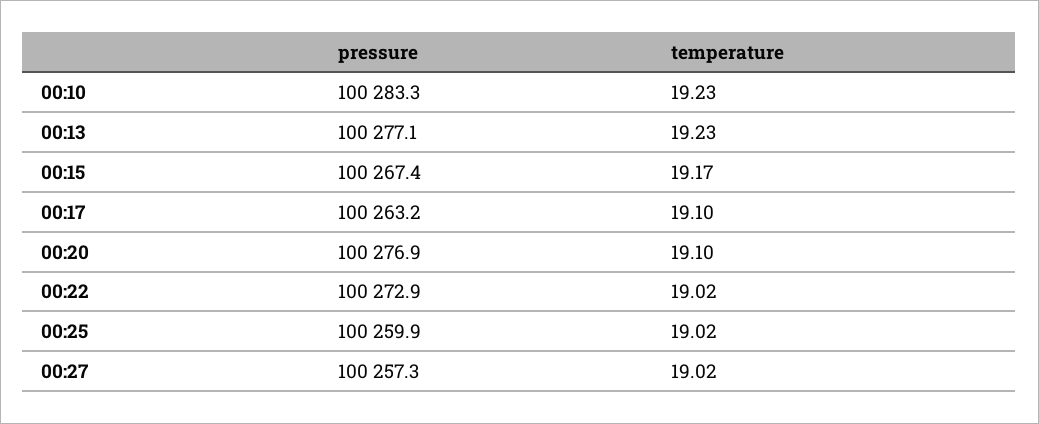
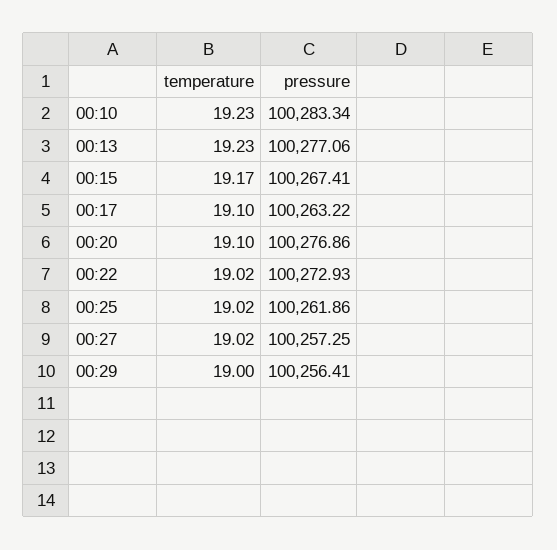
  {
    "pressure": {
      "00:10": 100283.34,
      "00:13": 100277.06,
      "00:15": 100267.41,
      "00:17": 100263.22,
      "00:20": 100276.86,
      "00:22": 100272.93,
-     "00:25": 100259.9,
+     "00:25": 100261.86,
-     "00:27": 100257.25
+     "00:27": 100257.25,
+     "00:29": 100256.41
    },
    "temperature": {
      "00:10": 19.23,
      "00:13": 19.23,
      "00:15": 19.17,
      "00:17": 19.1,
      "00:20": 19.1,
      "00:22": 19.02,
      "00:25": 19.02,
-     "00:27": 19.02
+     "00:27": 19.02,
+     "00:29": 19
    }
  }

